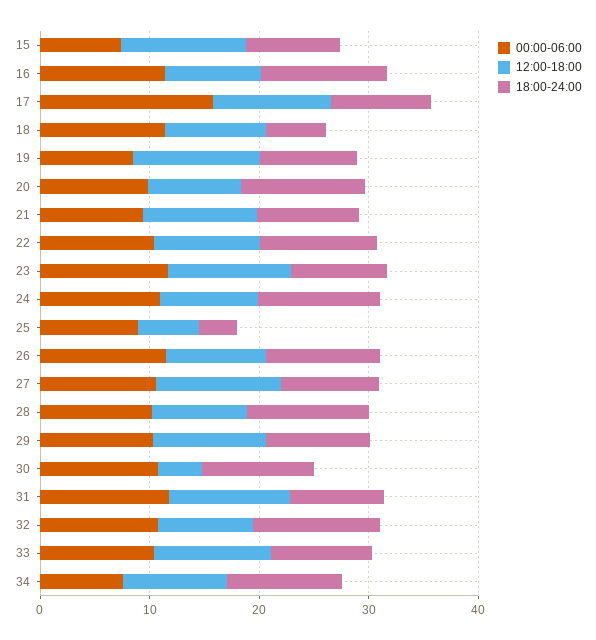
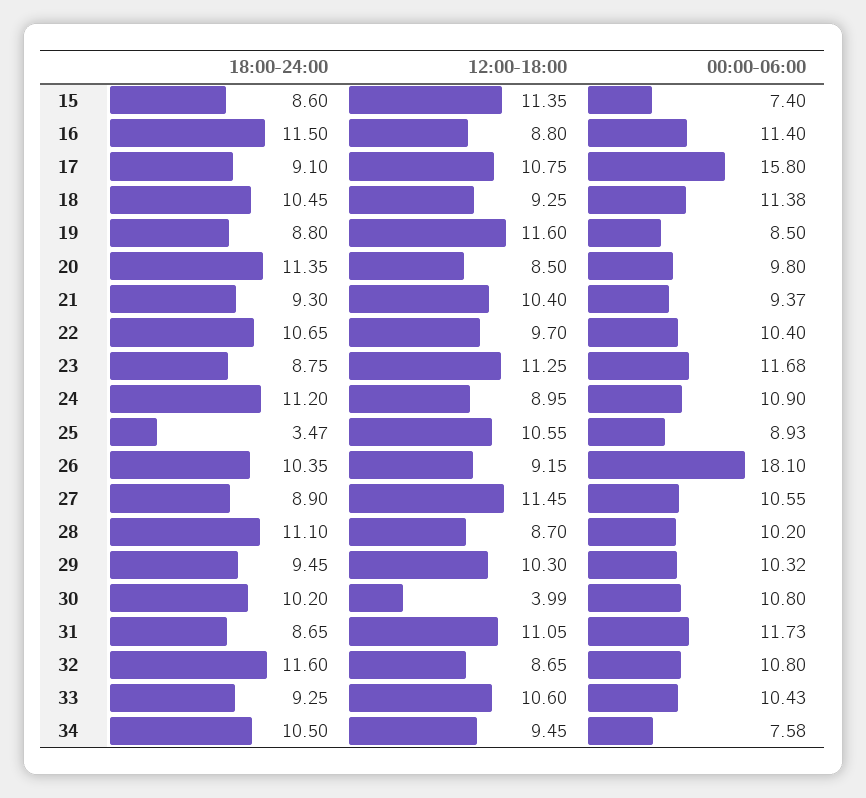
  {
    "00:00-06:00": {
      "15": 7.4,
      "16": 11.4,
      "17": 15.8,
      "18": 11.38,
      "19": 8.5,
      "20": 9.8,
      "21": 9.37,
      "22": 10.4,
      "23": 11.68,
      "24": 10.9,
      "25": 8.93,
-     "26": 12,
+     "26": 18.1,
      "27": 10.55,
      "28": 10.2,
      "29": 10.32,
      "30": 10.8,
      "31": 11.73,
      "32": 10.8,
      "33": 10.43,
      "34": 7.58
    },
    "12:00-18:00": {
      "15": 11.35,
      "16": 8.8,
      "17": 10.75,
      "18": 9.25,
      "19": 11.6,
      "20": 8.5,
      "21": 10.4,
      "22": 9.7,
      "23": 11.25,
      "24": 8.95,
-     "25": 6,
+     "25": 10.55,
      "26": 9.15,
      "27": 11.45,
      "28": 8.7,
      "29": 10.3,
      "30": 3.99,
      "31": 11.05,
      "32": 8.65,
      "33": 10.6,
      "34": 9.45
    },
    "18:00-24:00": {
      "15": 8.6,
      "16": 11.5,
      "17": 9.1,
-     "18": 6,
+     "18": 10.45,
      "19": 8.8,
      "20": 11.35,
      "21": 9.3,
      "22": 10.65,
      "23": 8.75,
      "24": 11.2,
      "25": 3.47,
      "26": 10.35,
      "27": 8.9,
      "28": 11.1,
      "29": 9.45,
      "30": 10.2,
      "31": 8.65,
      "32": 11.6,
      "33": 9.25,
      "34": 10.5
    }
  }

